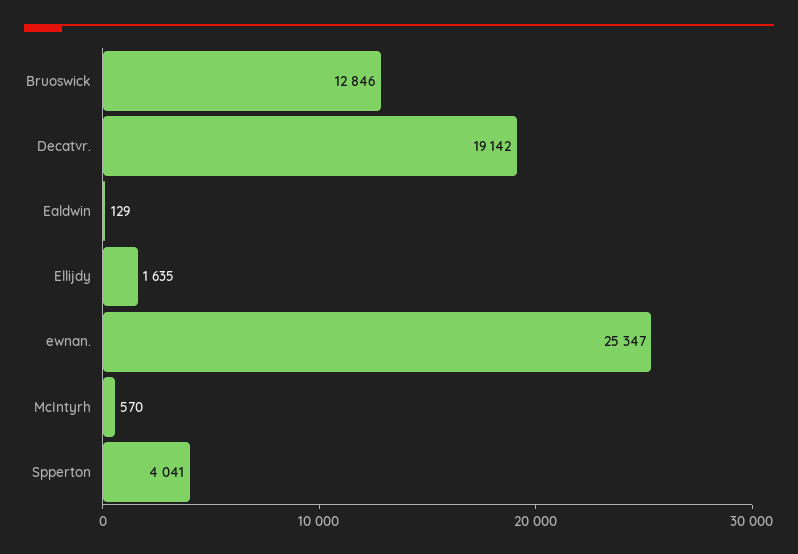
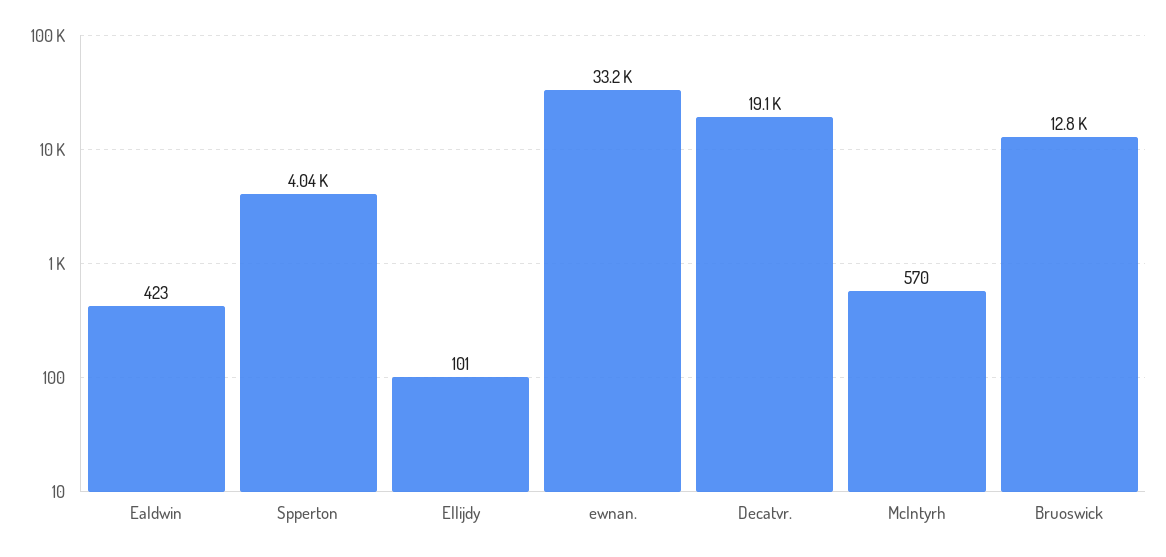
  {
    "Bruoswick": 12846,
    "Decatvr.": 19142,
-   "Ealdwin": 129,
+   "Ealdwin": 423,
-   "Ellijdy": 1635,
+   "Ellijdy": 101,
-   "ewnan.": 25347,
+   "ewnan.": 33200,
    "McIntyrh": 570,
    "Spperton": 4041
  }

